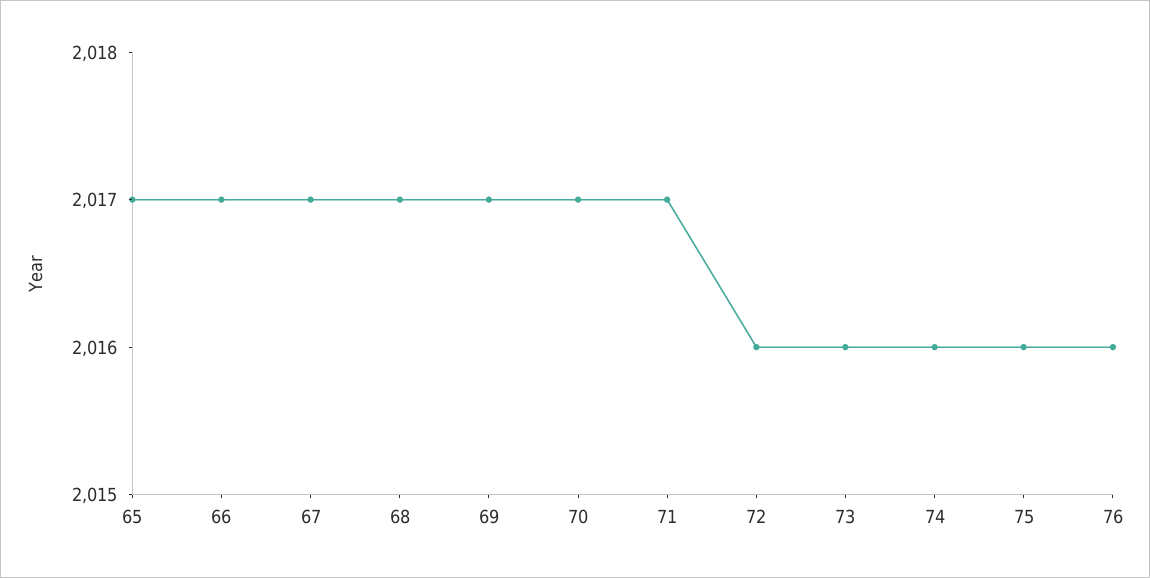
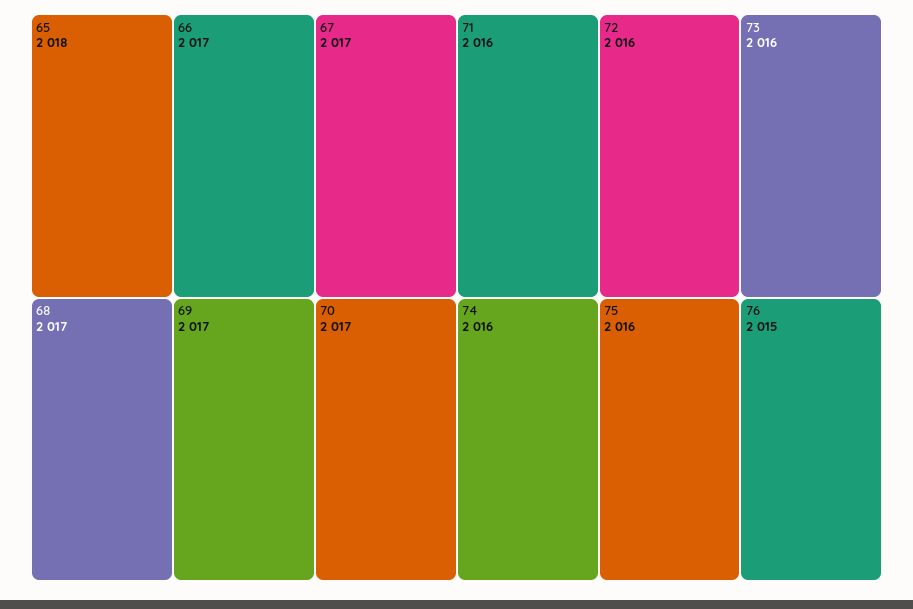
  {
-   "65": 2017,
+   "65": 2018,
    "66": 2017,
    "67": 2017,
    "68": 2017,
    "69": 2017,
    "70": 2017,
-   "71": 2017,
+   "71": 2016,
    "72": 2016,
    "73": 2016,
    "74": 2016,
    "75": 2016,
-   "76": 2016
+   "76": 2015
  }

